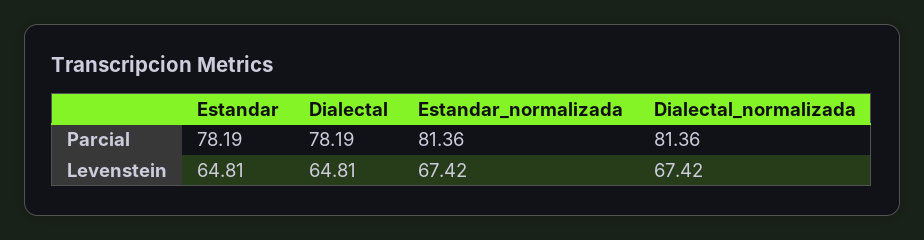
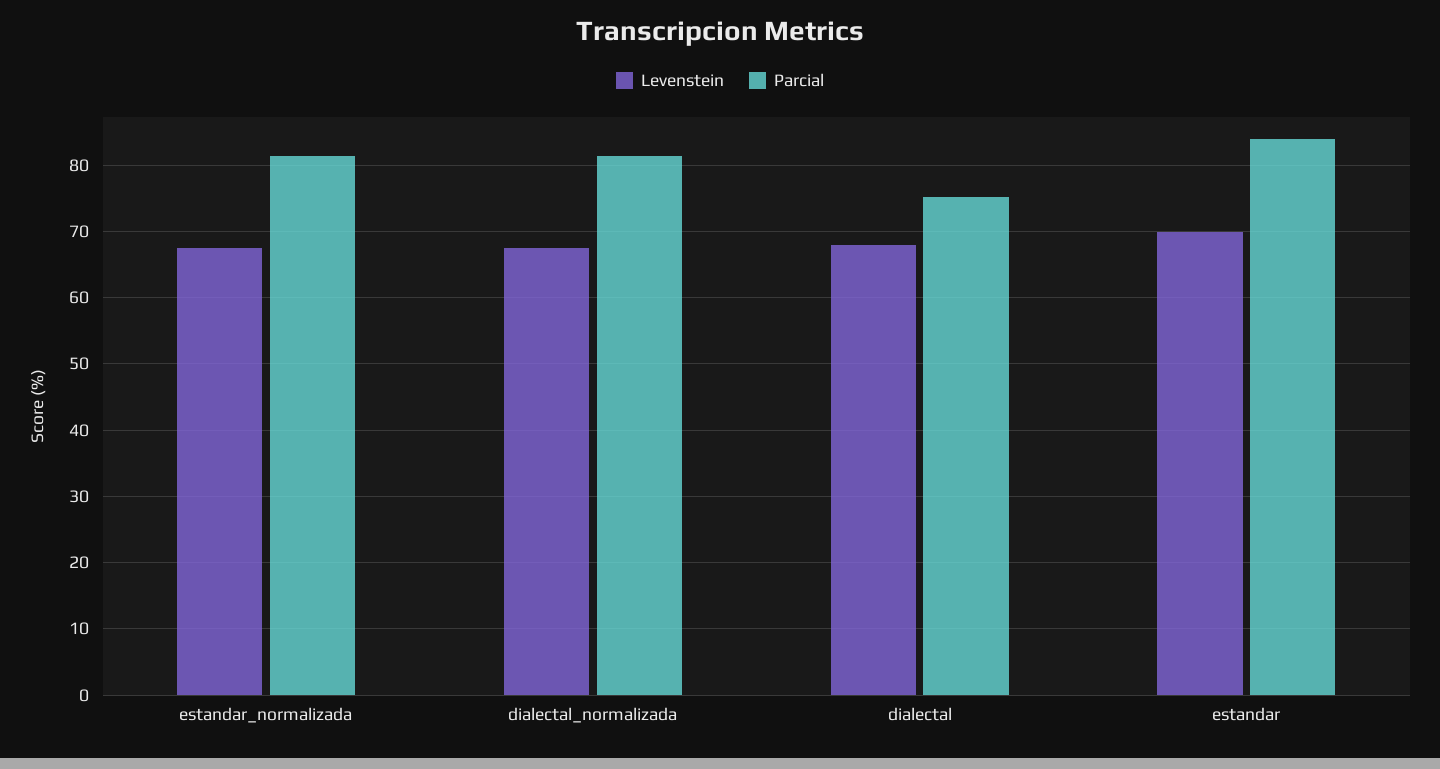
  {
    "Parcial": {
-     "Estandar": 78.19,
+     "Estandar": 84,
-     "Dialectal": 78.19,
+     "Dialectal": 75,
      "Estandar_normalizada": 81.36,
      "Dialectal_normalizada": 81.36
    },
    "Levenstein": {
-     "Estandar": 64.81,
+     "Estandar": 70,
-     "Dialectal": 64.81,
+     "Dialectal": 68,
      "Estandar_normalizada": 67.42,
      "Dialectal_normalizada": 67.42
    }
  }

